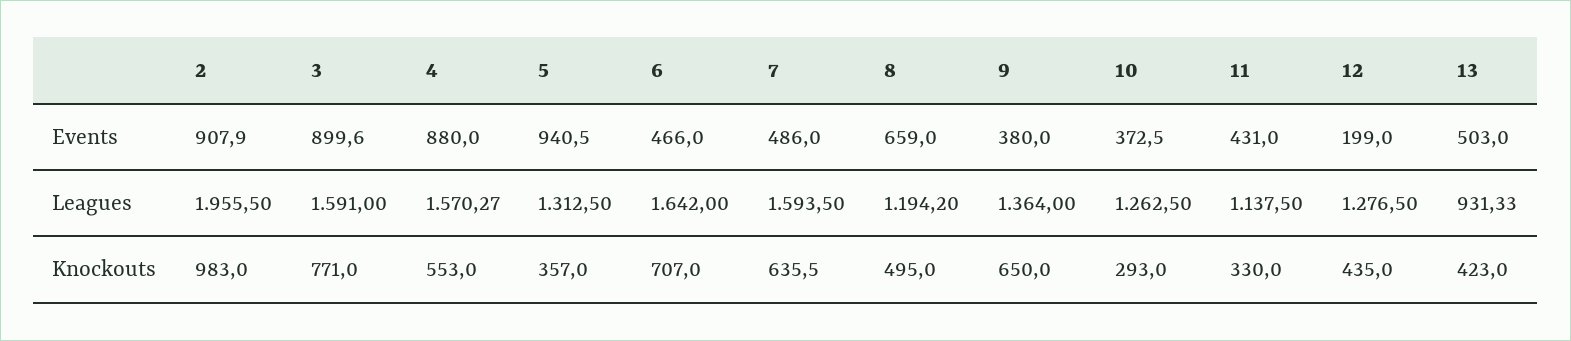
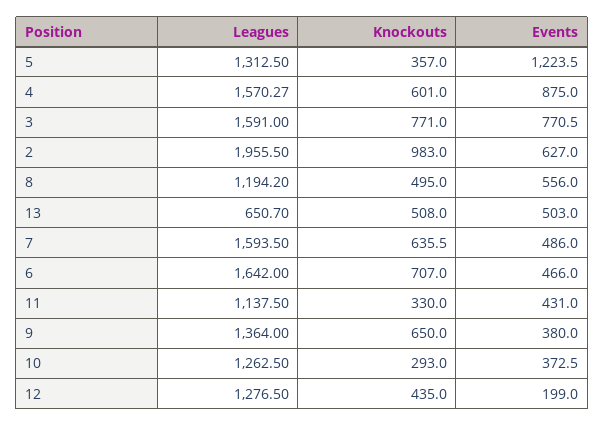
  {
    "2": {
-     "Events": 907.9,
+     "Events": 627,
      "Leagues": 1955.5,
      "Knockouts": 983
    },
    "3": {
-     "Events": 899.6,
+     "Events": 770.5,
      "Leagues": 1591,
      "Knockouts": 771
    },
    "4": {
-     "Events": 880,
+     "Events": 875,
      "Leagues": 1570.27,
-     "Knockouts": 553
+     "Knockouts": 601
    },
    "5": {
-     "Events": 940.5,
+     "Events": 1223.5,
      "Leagues": 1312.5,
      "Knockouts": 357
    },
    "6": {
      "Events": 466,
      "Leagues": 1642,
      "Knockouts": 707
    },
    "7": {
      "Events": 486,
      "Leagues": 1593.5,
      "Knockouts": 635.5
    },
    "8": {
-     "Events": 659,
+     "Events": 556,
      "Leagues": 1194.2,
      "Knockouts": 495
    },
    "9": {
      "Events": 380,
      "Leagues": 1364,
      "Knockouts": 650
    },
    "10": {
      "Events": 372.5,
      "Leagues": 1262.5,
      "Knockouts": 293
    },
    "11": {
      "Events": 431,
      "Leagues": 1137.5,
      "Knockouts": 330
    },
    "12": {
      "Events": 199,
      "Leagues": 1276.5,
      "Knockouts": 435
    },
    "13": {
      "Events": 503,
-     "Leagues": 931.33,
+     "Leagues": 650.7,
-     "Knockouts": 423
+     "Knockouts": 508
    }
  }

